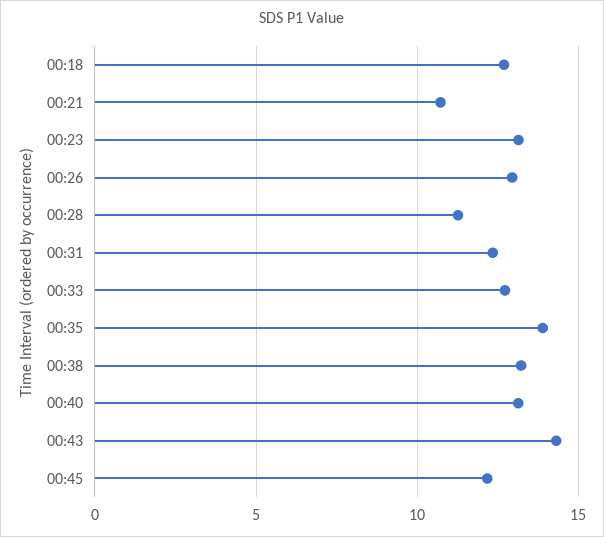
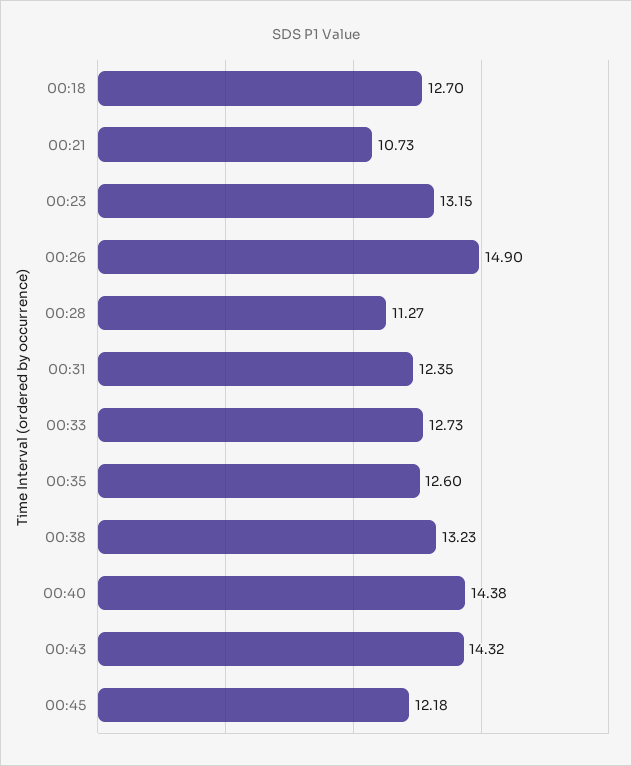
  {
    "00:18": 12.7,
    "00:21": 10.73,
    "00:23": 13.15,
-   "00:26": 13,
+   "00:26": 14.9,
    "00:28": 11.27,
    "00:31": 12.35,
    "00:33": 12.73,
-   "00:35": 14,
+   "00:35": 12.6,
    "00:38": 13.23,
-   "00:40": 13,
+   "00:40": 14.38,
    "00:43": 14.32,
    "00:45": 12.18
  }

